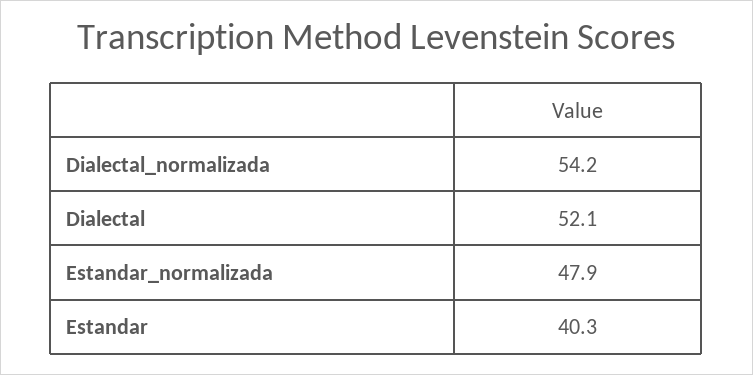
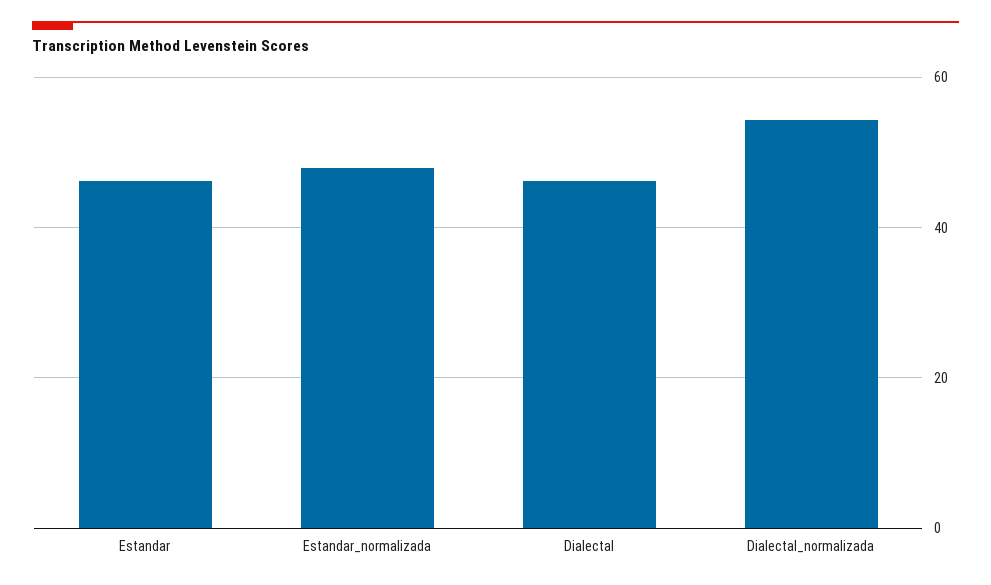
  {
    "Dialectal_normalizada": 54.2,
-   "Dialectal": 52.1,
+   "Dialectal": 46,
    "Estandar_normalizada": 47.9,
-   "Estandar": 40.3
+   "Estandar": 46
  }

